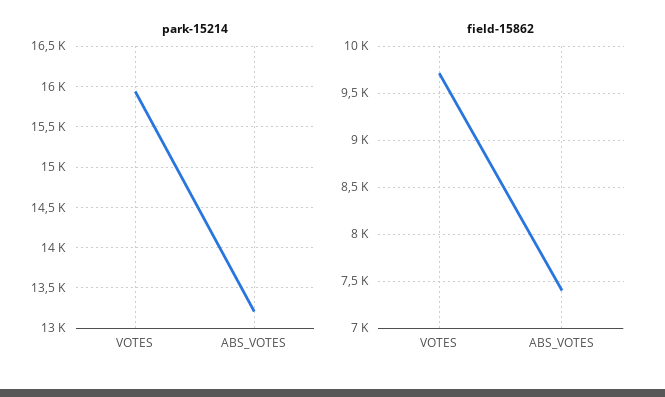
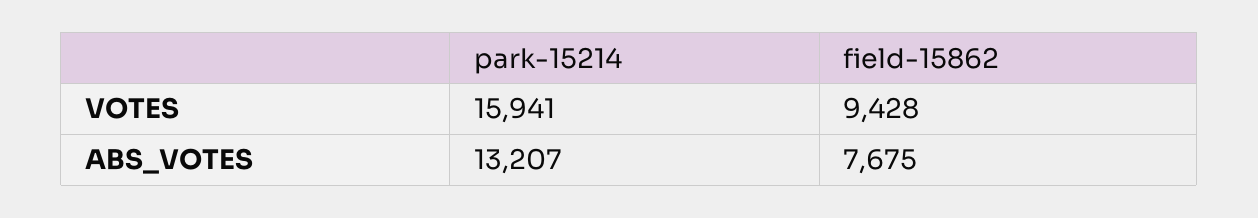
  {
    "park-15214": {
      "VOTES": 15941,
      "ABS_VOTES": 13207
    },
    "field-15862": {
-     "VOTES": 9700,
+     "VOTES": 9428,
-     "ABS_VOTES": 7400
+     "ABS_VOTES": 7675
    }
  }

